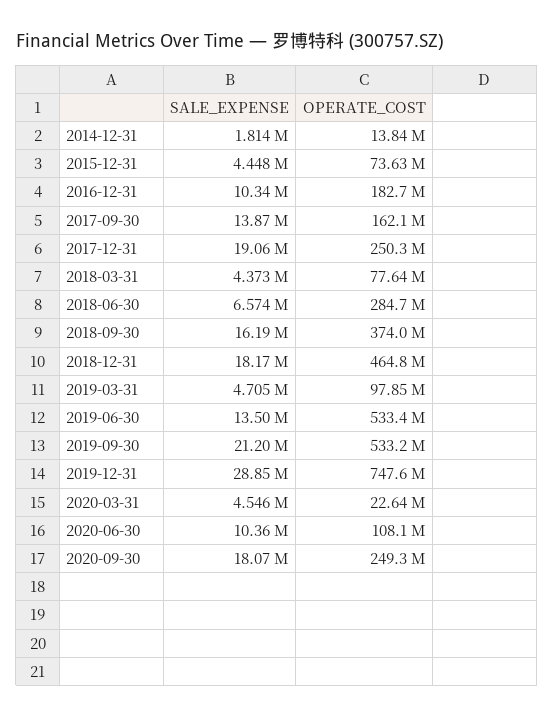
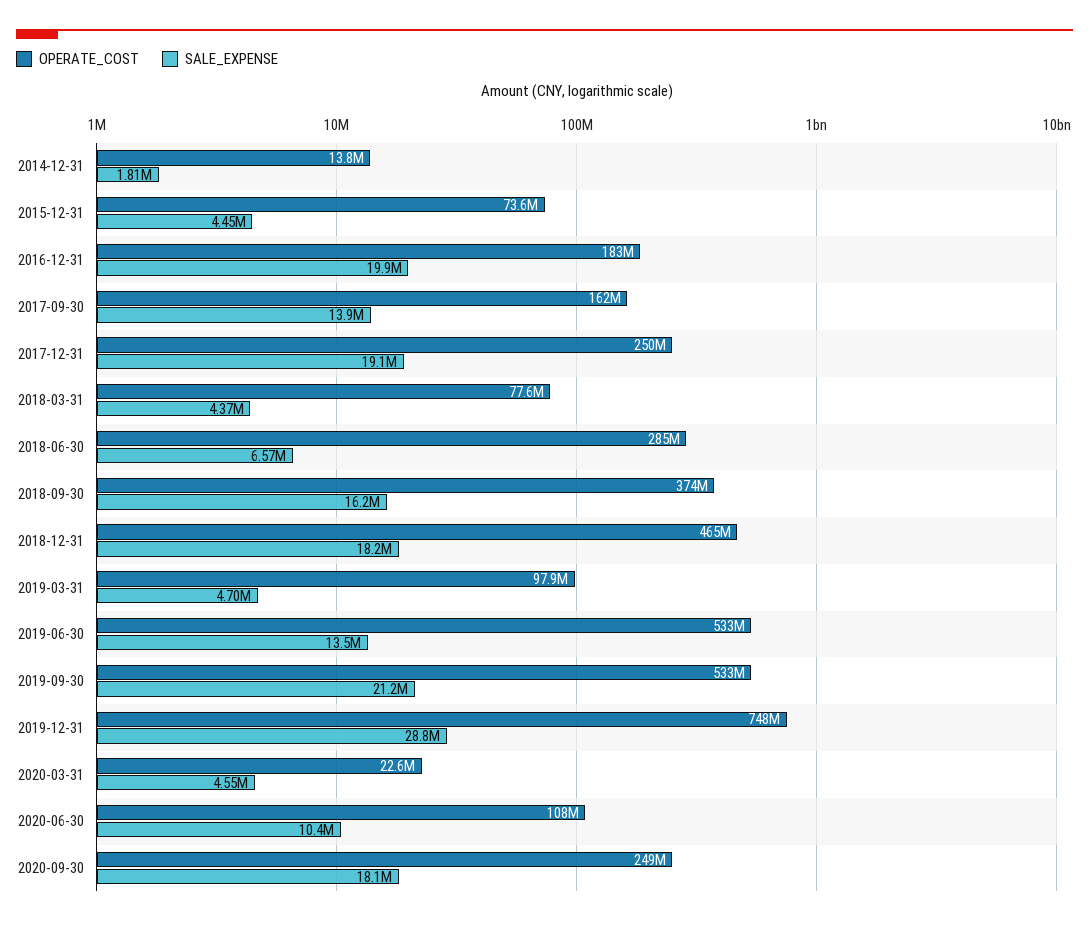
  {
    "SALE_EXPENSE": {
      "2014-12-31": 1814000,
      "2015-12-31": 4448000,
-     "2016-12-31": 10340000,
+     "2016-12-31": 19900000,
      "2017-09-30": 13870000,
      "2017-12-31": 19060000,
      "2018-03-31": 4373000,
      "2018-06-30": 6574000,
      "2018-09-30": 16190000,
      "2018-12-31": 18170000,
      "2019-03-31": 4705000,
      "2019-06-30": 13500000,
      "2019-09-30": 21200000,
      "2019-12-31": 28850000,
      "2020-03-31": 4546000,
      "2020-06-30": 10360000,
      "2020-09-30": 18070000
    },
    "OPERATE_COST": {
      "2014-12-31": 13840000,
      "2015-12-31": 73630000,
      "2016-12-31": 182700000,
      "2017-09-30": 162100000,
      "2017-12-31": 250300000,
      "2018-03-31": 77640000,
      "2018-06-30": 284700000,
      "2018-09-30": 374000000,
      "2018-12-31": 464800000,
      "2019-03-31": 97850000,
      "2019-06-30": 533400000,
      "2019-09-30": 533200000,
      "2019-12-31": 747600000,
      "2020-03-31": 22640000,
      "2020-06-30": 108100000,
      "2020-09-30": 249300000
    }
  }

